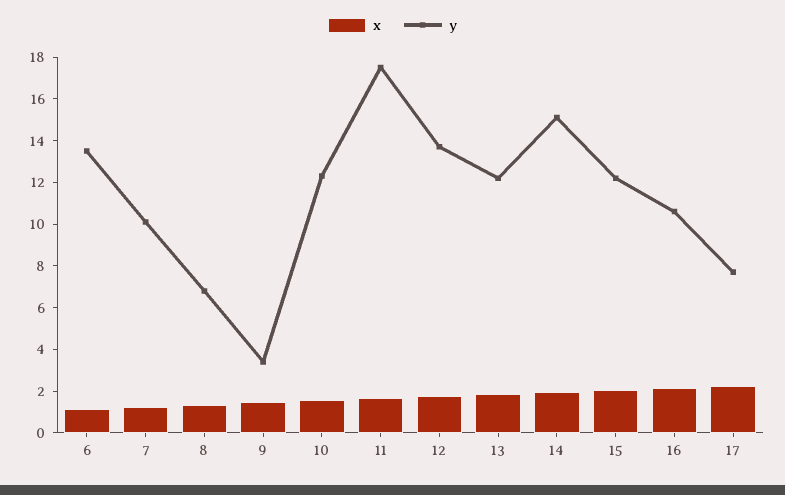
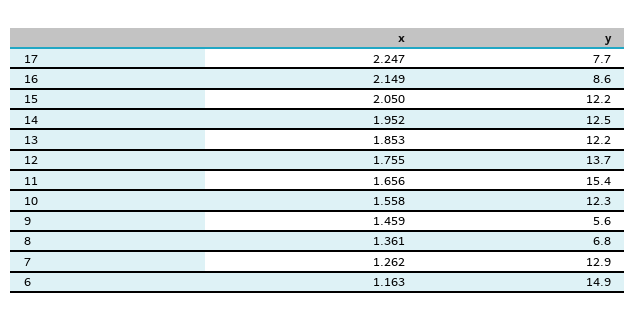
  {
    "x": {
      "6": 1.163,
      "7": 1.262,
      "8": 1.361,
      "9": 1.459,
      "10": 1.558,
      "11": 1.656,
      "12": 1.755,
      "13": 1.853,
      "14": 1.952,
      "15": 2.05,
      "16": 2.149,
      "17": 2.247
    },
    "y": {
-     "6": 13.5,
+     "6": 14.9,
-     "7": 10,
+     "7": 12.9,
      "8": 6.8,
-     "9": 3.5,
+     "9": 5.6,
      "10": 12.3,
-     "11": 17.5,
+     "11": 15.4,
      "12": 13.7,
      "13": 12.2,
-     "14": 15,
+     "14": 12.5,
      "15": 12.2,
-     "16": 10.5,
+     "16": 8.6,
      "17": 7.7
    }
  }

